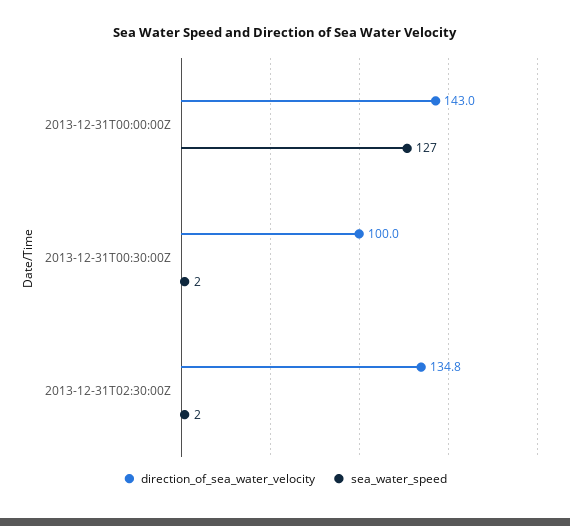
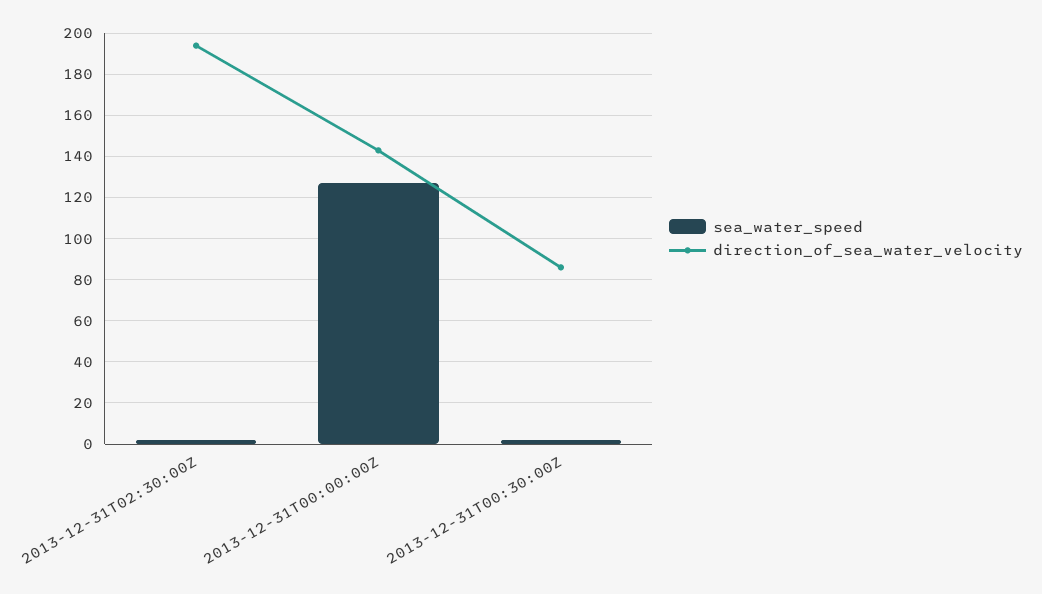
  {
    "direction_of_sea_water_velocity": {
      "2013-12-31T00:00:00Z": 143,
-     "2013-12-31T00:30:00Z": 100,
+     "2013-12-31T00:30:00Z": 85,
-     "2013-12-31T02:30:00Z": 134.8
+     "2013-12-31T02:30:00Z": 195
    },
    "sea_water_speed": {
      "2013-12-31T00:00:00Z": 127,
      "2013-12-31T00:30:00Z": 2,
      "2013-12-31T02:30:00Z": 2
    }
  }

